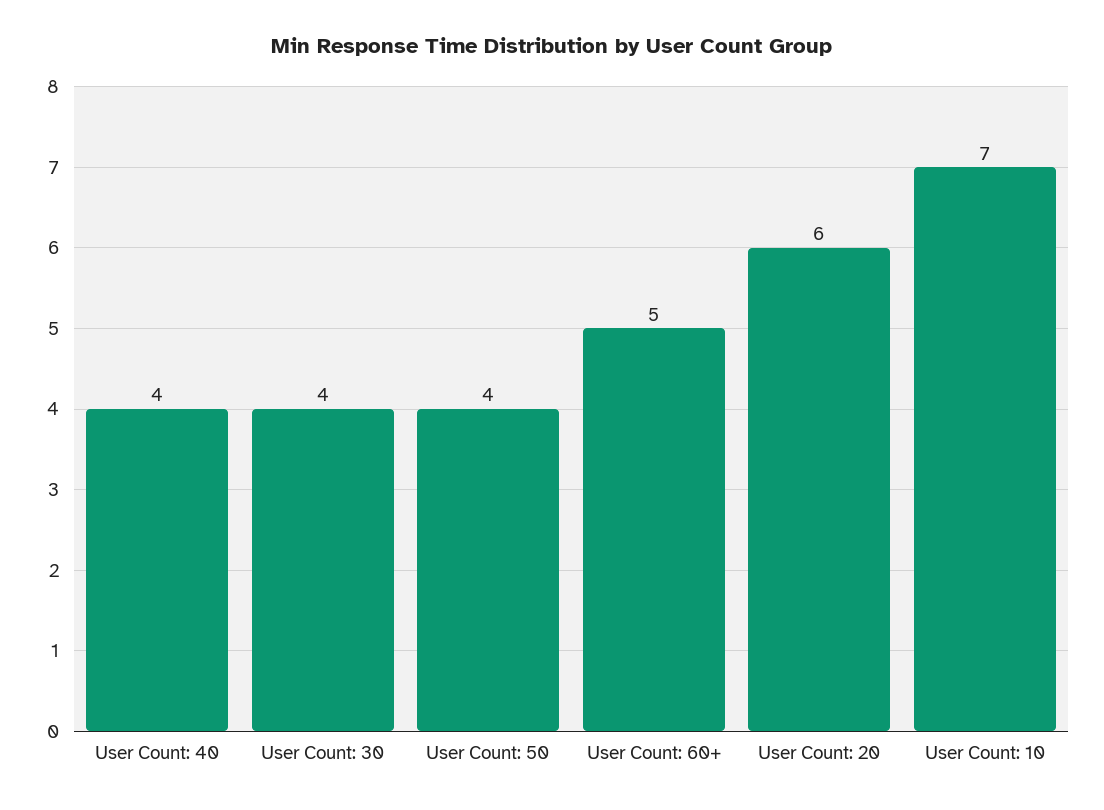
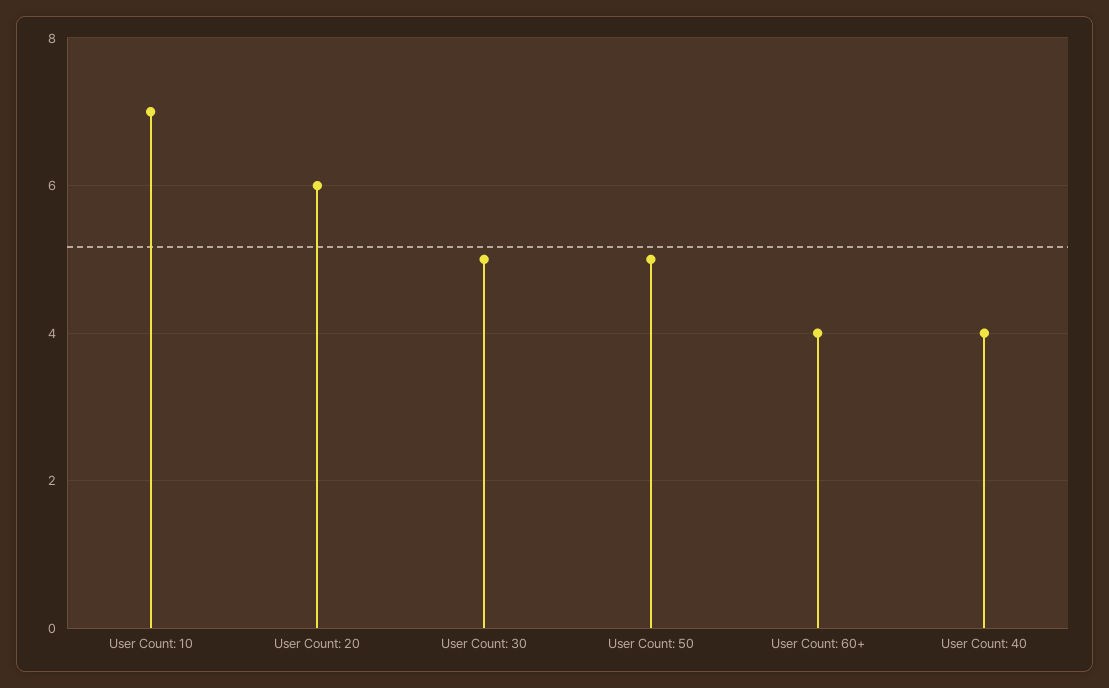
  {
    "User Count: 40": 4,
-   "User Count: 30": 4,
+   "User Count: 30": 5,
-   "User Count: 50": 4,
+   "User Count: 50": 5,
-   "User Count: 60+": 5,
+   "User Count: 60+": 4,
    "User Count: 20": 6,
    "User Count: 10": 7
  }

